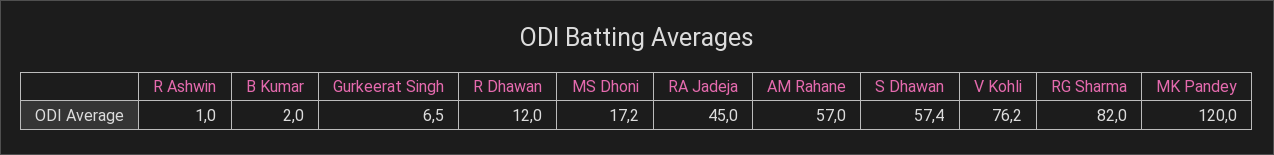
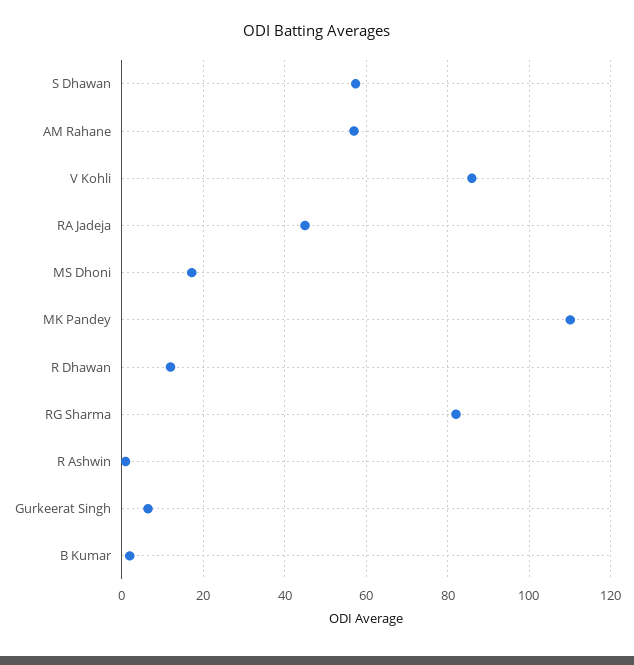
  {
    "R Ashwin": 1,
    "B Kumar": 2,
    "Gurkeerat Singh": 6.5,
    "R Dhawan": 12,
    "MS Dhoni": 17.2,
    "RA Jadeja": 45,
    "AM Rahane": 57,
    "S Dhawan": 57.4,
-   "V Kohli": 76.2,
+   "V Kohli": 86,
    "RG Sharma": 82,
-   "MK Pandey": 120
+   "MK Pandey": 110
  }

